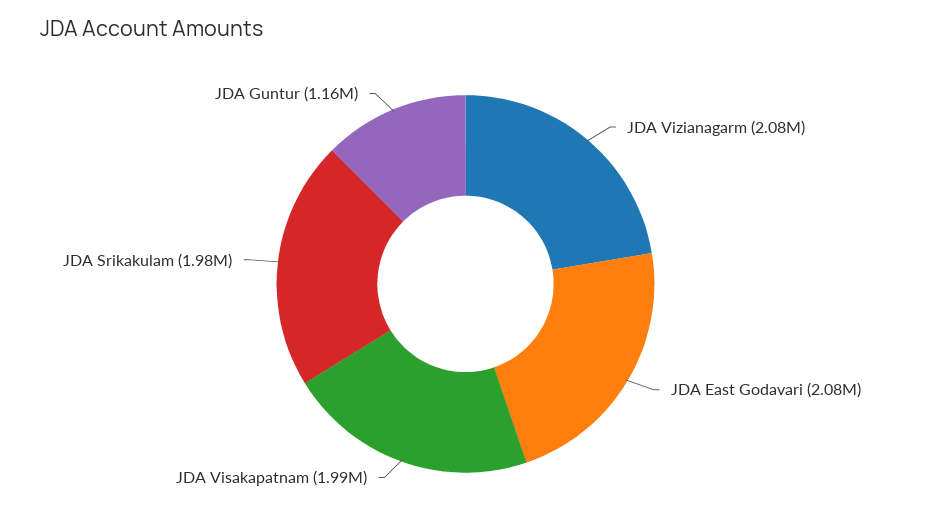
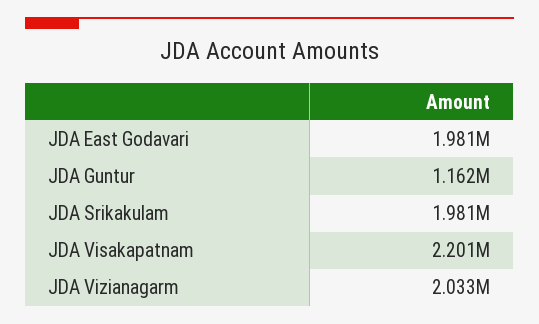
  {
-   "JDA Vizianagarm": 2080000,
+   "JDA Vizianagarm": 2033000,
-   "JDA East Godavari": 2080000,
+   "JDA East Godavari": 1981000,
-   "JDA Visakapatnam": 1990000,
+   "JDA Visakapatnam": 2201000,
    "JDA Srikakulam": 1981000,
    "JDA Guntur": 1162000
  }

